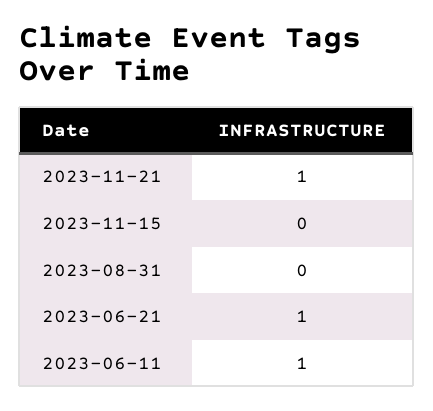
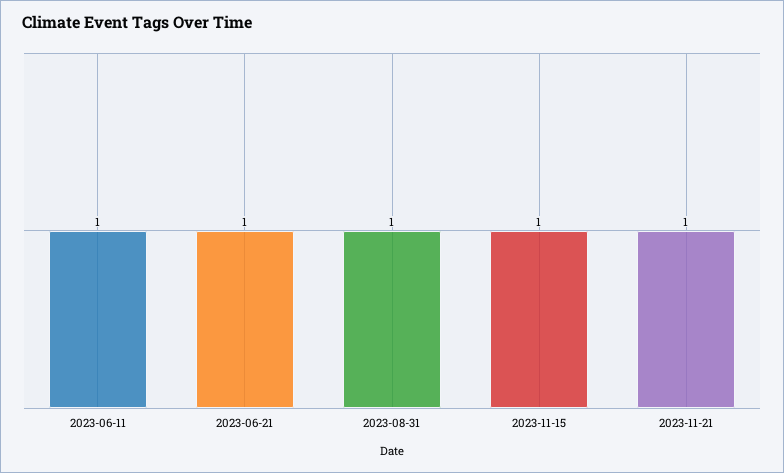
  {
    "2023-11-21": 1,
-   "2023-11-15": 0,
+   "2023-11-15": 1,
-   "2023-08-31": 0,
+   "2023-08-31": 1,
    "2023-06-21": 1,
    "2023-06-11": 1
  }

